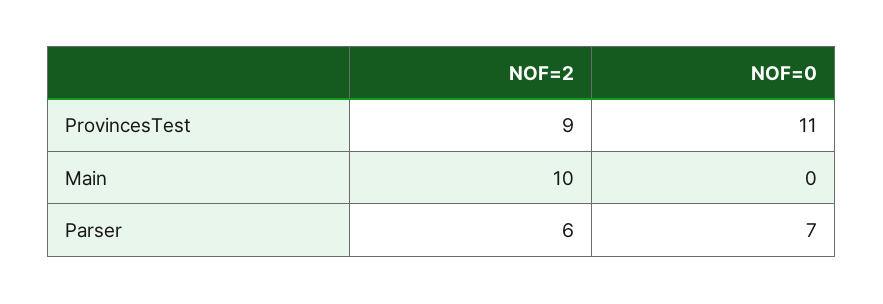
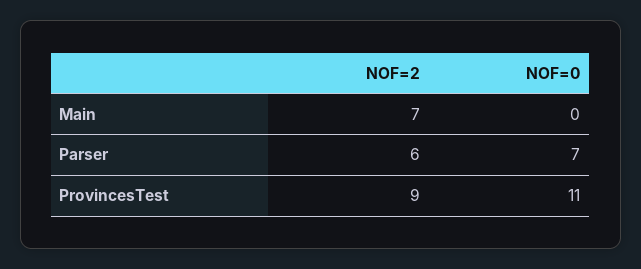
  {
    "NOF=2": {
      "ProvincesTest": 9,
-     "Main": 10,
+     "Main": 7,
      "Parser": 6
    },
    "NOF=0": {
      "ProvincesTest": 11,
      "Main": 0,
      "Parser": 7
    }
  }

